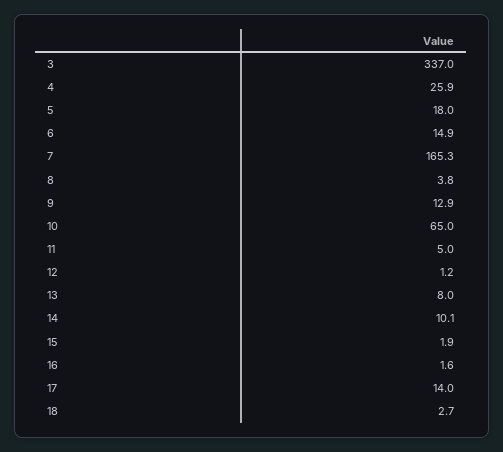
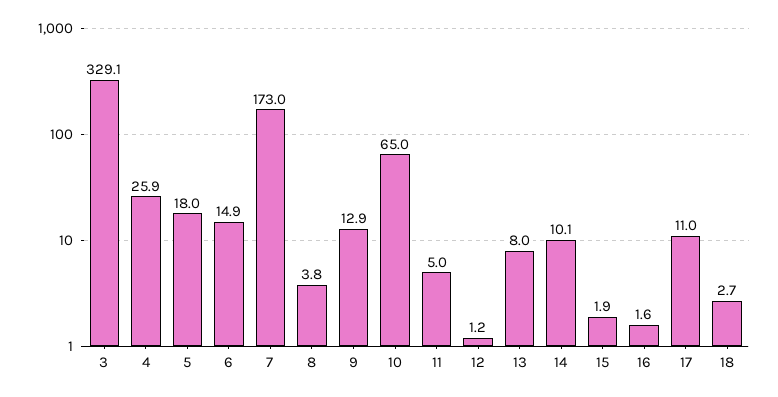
  {
-   "3": 337,
+   "3": 329.1,
    "4": 25.9,
    "5": 18,
    "6": 14.9,
-   "7": 165.3,
+   "7": 173,
    "8": 3.8,
    "9": 12.9,
    "10": 65,
    "11": 5,
    "12": 1.2,
    "13": 8,
    "14": 10.1,
    "15": 1.9,
    "16": 1.6,
-   "17": 14,
+   "17": 11,
    "18": 2.7
  }

